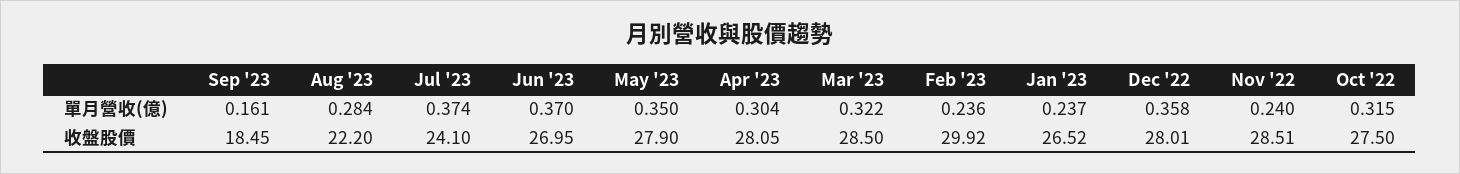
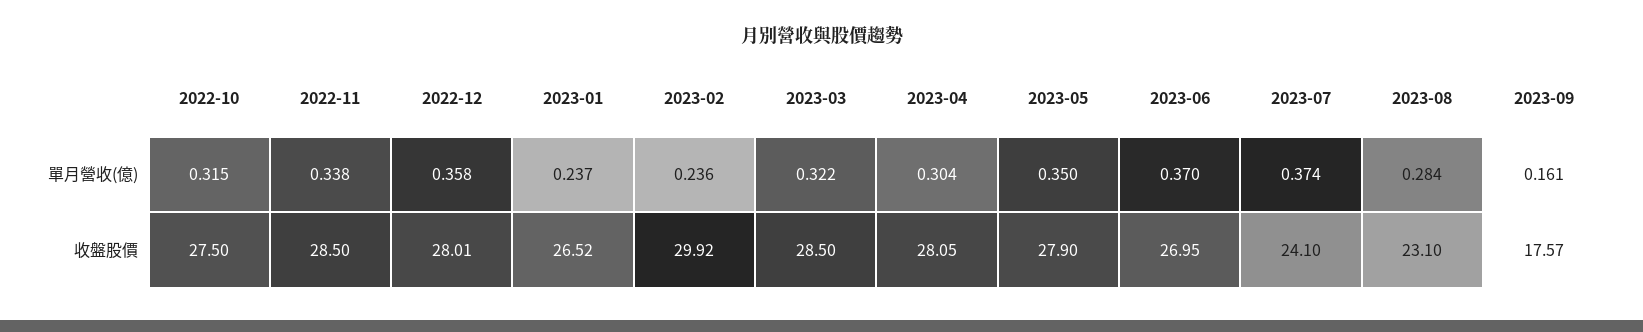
  {
    "Sep '23": {
      "單月營收(億)": 0.161,
-     "收盤股價": 18.45
+     "收盤股價": 17.57
    },
    "Aug '23": {
      "單月營收(億)": 0.284,
-     "收盤股價": 22.2
+     "收盤股價": 23.1
    },
    "Jul '23": {
      "單月營收(億)": 0.374,
      "收盤股價": 24.1
    },
    "Jun '23": {
      "單月營收(億)": 0.37,
      "收盤股價": 26.95
    },
    "May '23": {
      "單月營收(億)": 0.35,
      "收盤股價": 27.9
    },
    "Apr '23": {
      "單月營收(億)": 0.304,
      "收盤股價": 28.05
    },
    "Mar '23": {
      "單月營收(億)": 0.322,
      "收盤股價": 28.5
    },
    "Feb '23": {
      "單月營收(億)": 0.236,
      "收盤股價": 29.92
    },
    "Jan '23": {
      "單月營收(億)": 0.237,
      "收盤股價": 26.52
    },
    "Dec '22": {
      "單月營收(億)": 0.358,
      "收盤股價": 28.01
    },
    "Nov '22": {
-     "單月營收(億)": 0.24,
+     "單月營收(億)": 0.338,
-     "收盤股價": 28.51
+     "收盤股價": 28.5
    },
    "Oct '22": {
      "單月營收(億)": 0.315,
      "收盤股價": 27.5
    }
  }

